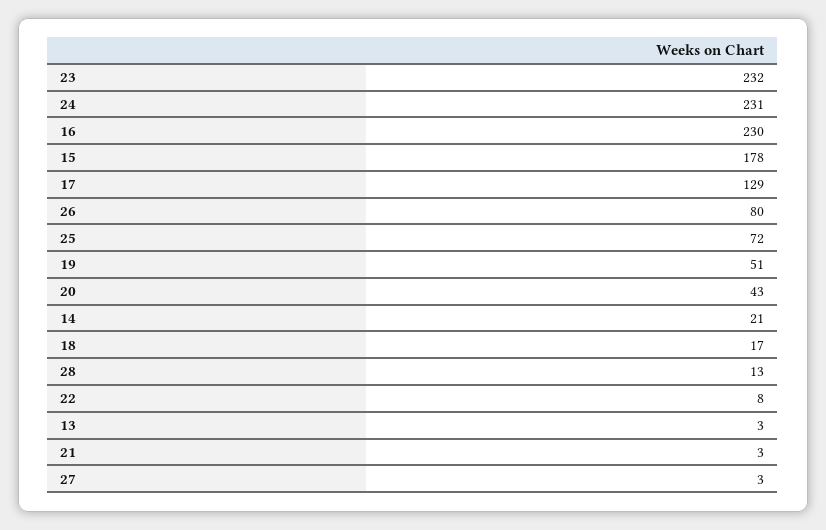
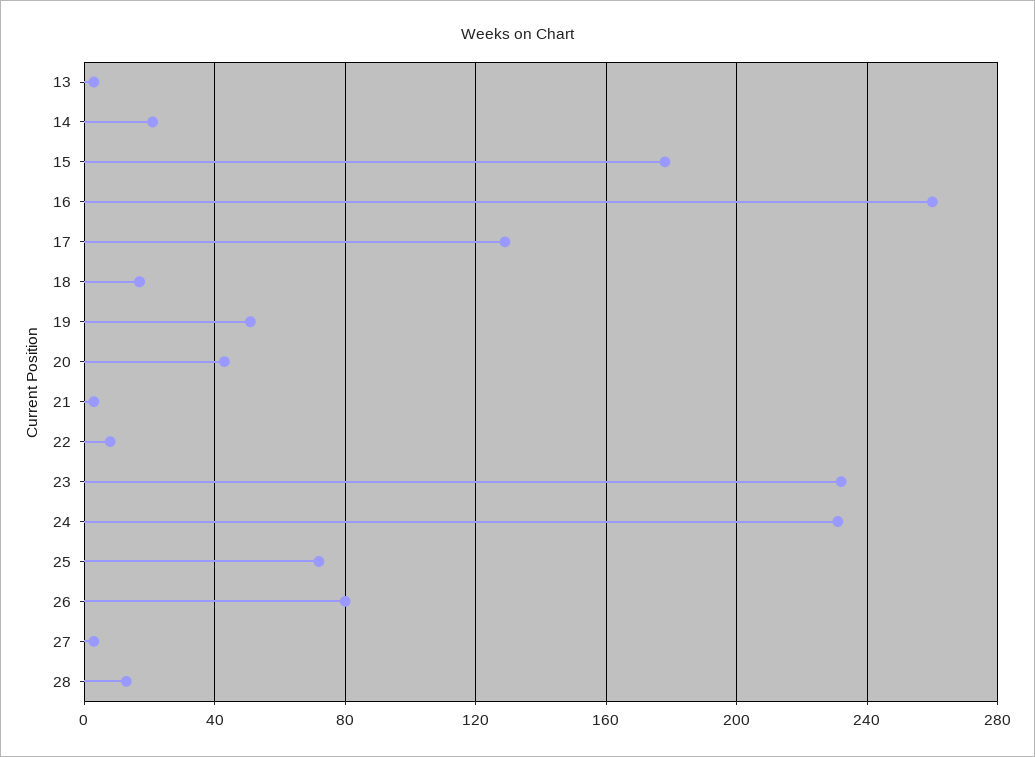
  {
    "23": 232,
    "24": 231,
-   "16": 230,
+   "16": 260,
    "15": 178,
    "17": 129,
    "26": 80,
    "25": 72,
    "19": 51,
    "20": 43,
    "14": 21,
    "18": 17,
    "28": 13,
    "22": 8,
    "13": 3,
    "21": 3,
    "27": 3
  }

